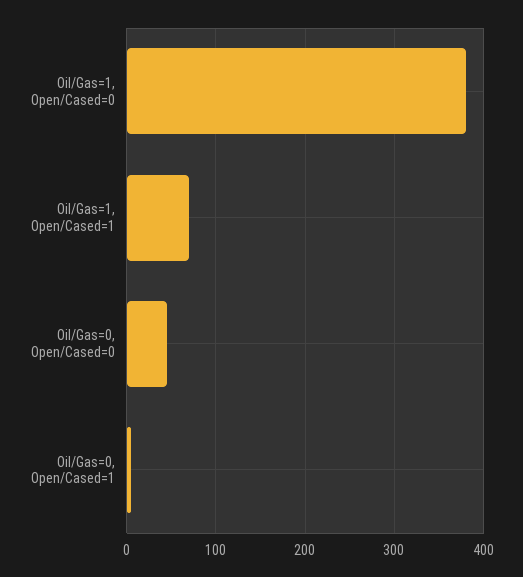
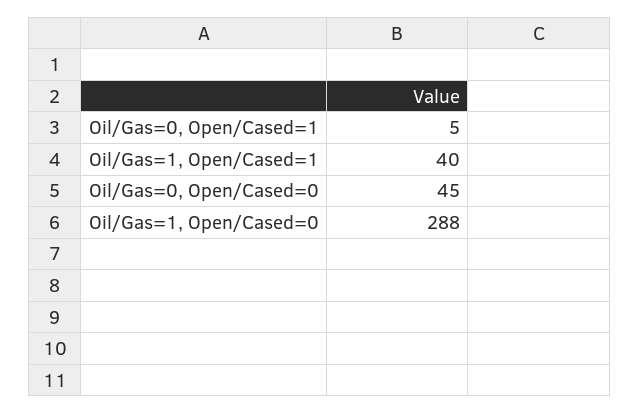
  {
-   "Oil/Gas=1, Open/Cased=0": 380,
+   "Oil/Gas=1, Open/Cased=0": 288,
-   "Oil/Gas=1, Open/Cased=1": 70,
+   "Oil/Gas=1, Open/Cased=1": 40,
    "Oil/Gas=0, Open/Cased=0": 45,
    "Oil/Gas=0, Open/Cased=1": 5
  }

